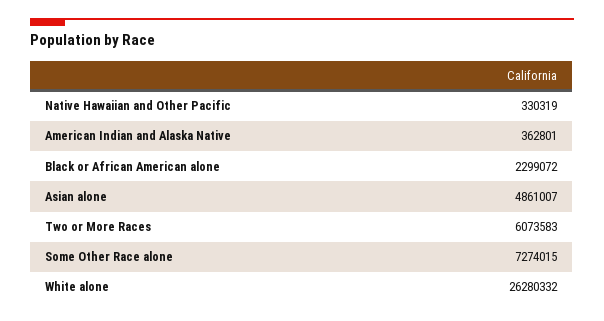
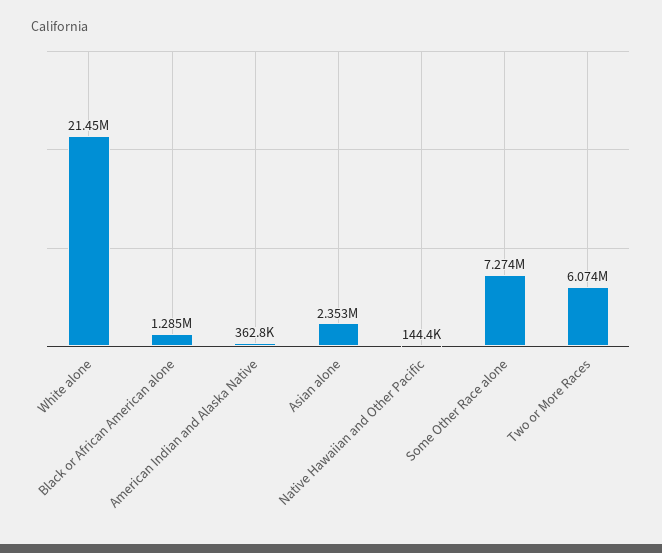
  {
-   "Native Hawaiian and Other Pacific": 330319,
+   "Native Hawaiian and Other Pacific": 144400,
    "American Indian and Alaska Native": 362801,
-   "Black or African American alone": 2299072,
+   "Black or African American alone": 1285000,
-   "Asian alone": 4861007,
+   "Asian alone": 2353000,
    "Two or More Races": 6073583,
    "Some Other Race alone": 7274015,
-   "White alone": 26280332
+   "White alone": 21450000
  }

